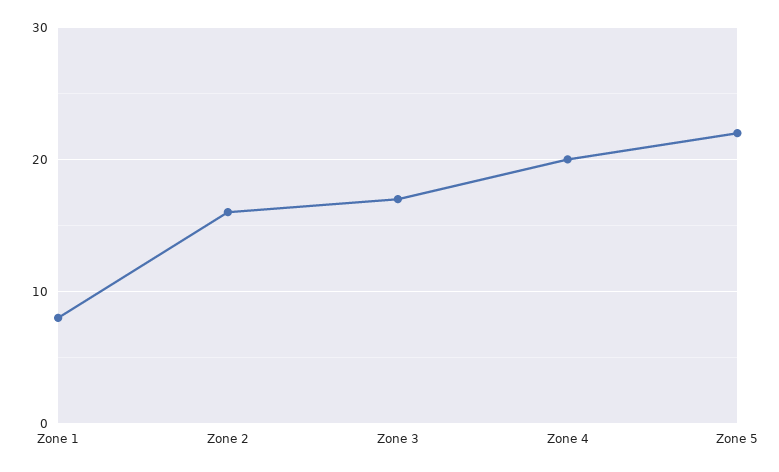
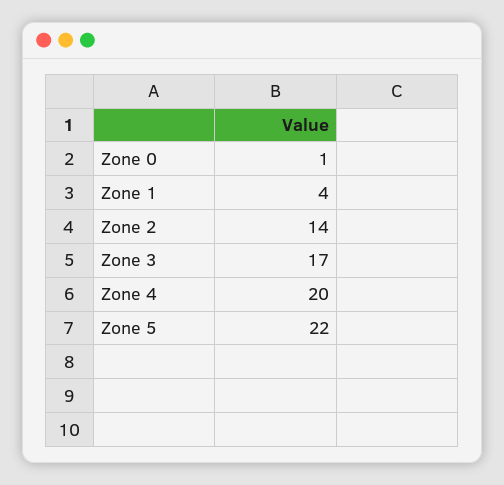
  {
-   "Zone 1": 8,
+   "Zone 1": 4,
-   "Zone 2": 16,
+   "Zone 2": 14,
    "Zone 3": 17,
    "Zone 4": 20,
-   "Zone 5": 22
+   "Zone 5": 22,
+   "Zone 0": 1
  }

